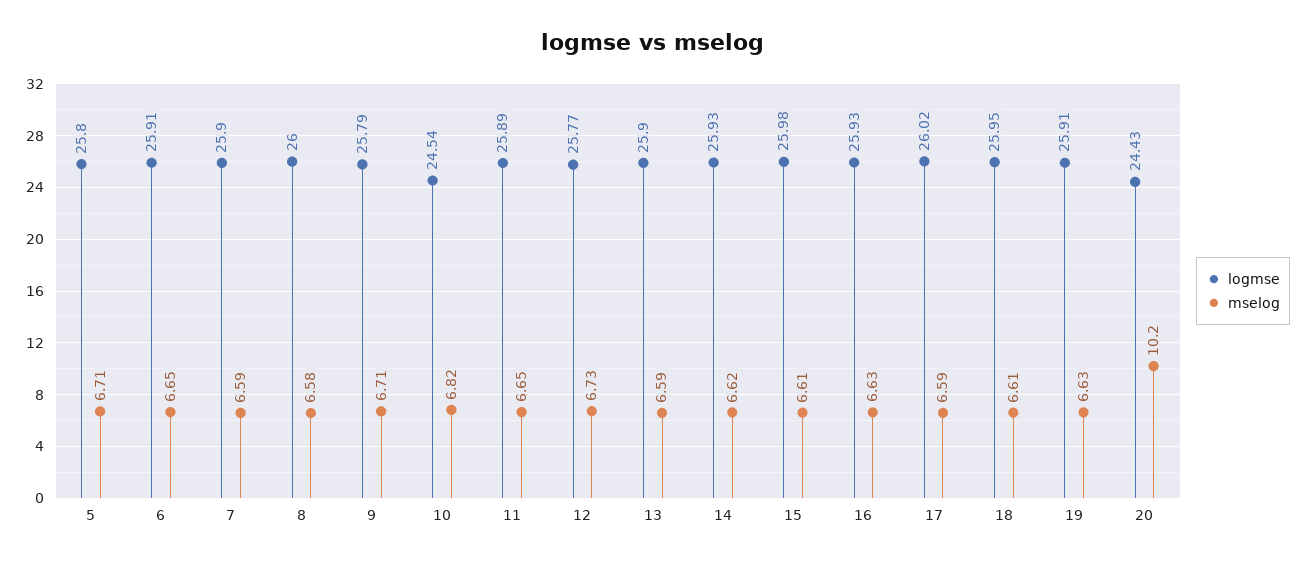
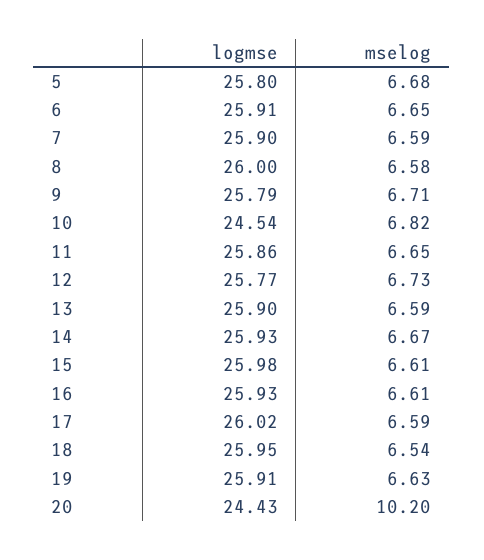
  {
    "logmse": {
      "5": 25.8,
      "6": 25.91,
      "7": 25.9,
      "8": 26,
      "9": 25.79,
      "10": 24.54,
-     "11": 25.89,
+     "11": 25.86,
      "12": 25.77,
      "13": 25.9,
      "14": 25.93,
      "15": 25.98,
      "16": 25.93,
      "17": 26.02,
      "18": 25.95,
      "19": 25.91,
      "20": 24.43
    },
    "mselog": {
-     "5": 6.71,
+     "5": 6.68,
      "6": 6.65,
      "7": 6.59,
      "8": 6.58,
      "9": 6.71,
      "10": 6.82,
      "11": 6.65,
      "12": 6.73,
      "13": 6.59,
-     "14": 6.62,
+     "14": 6.67,
      "15": 6.61,
-     "16": 6.63,
+     "16": 6.61,
      "17": 6.59,
-     "18": 6.61,
+     "18": 6.54,
      "19": 6.63,
      "20": 10.2
    }
  }

